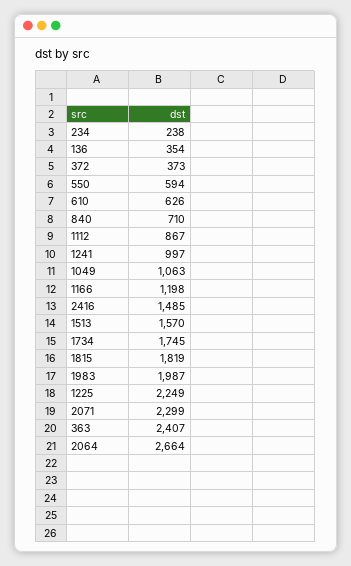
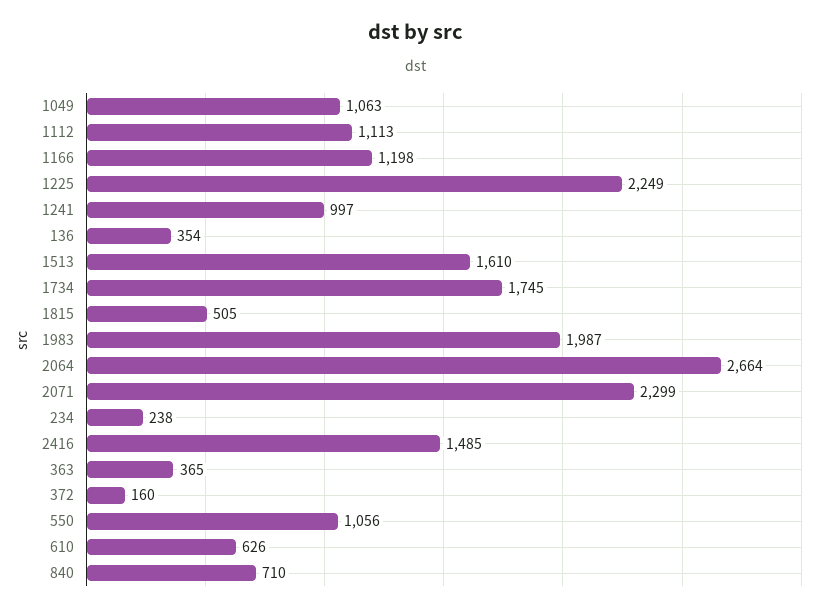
  {
    "234": 238,
    "136": 354,
-   "372": 373,
+   "372": 160,
-   "550": 594,
+   "550": 1056,
    "610": 626,
    "840": 710,
-   "1112": 867,
+   "1112": 1113,
    "1241": 997,
    "1049": 1063,
    "1166": 1198,
    "2416": 1485,
-   "1513": 1570,
+   "1513": 1610,
    "1734": 1745,
-   "1815": 1819,
+   "1815": 505,
    "1983": 1987,
    "1225": 2249,
    "2071": 2299,
-   "363": 2407,
+   "363": 365,
    "2064": 2664
  }

